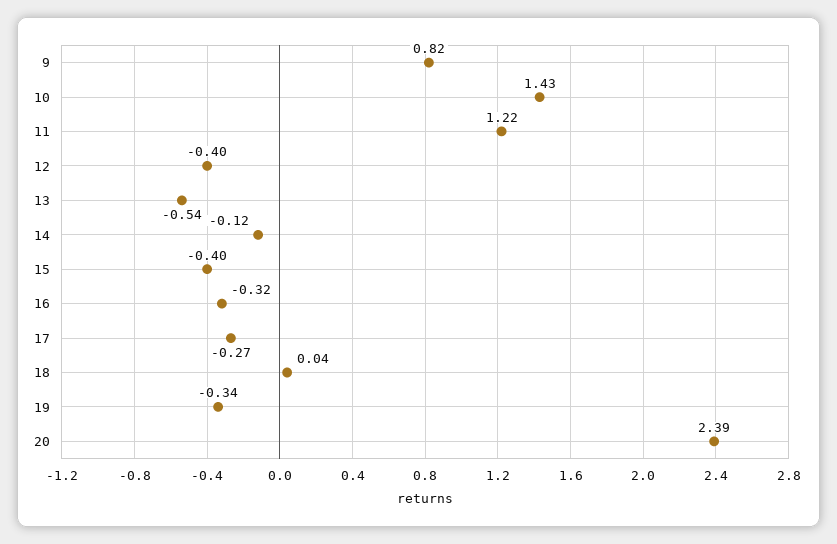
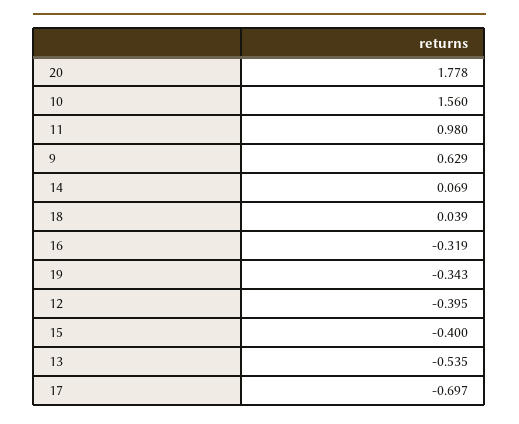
  {
-   "9": 0.82,
+   "9": 0.629,
-   "10": 1.43,
+   "10": 1.56,
-   "11": 1.22,
+   "11": 0.98,
    "12": -0.395,
    "13": -0.535,
-   "14": -0.12,
+   "14": 0.069,
    "15": -0.4,
    "16": -0.319,
-   "17": -0.27,
+   "17": -0.697,
    "18": 0.039,
    "19": -0.343,
-   "20": 2.39
+   "20": 1.778
  }

